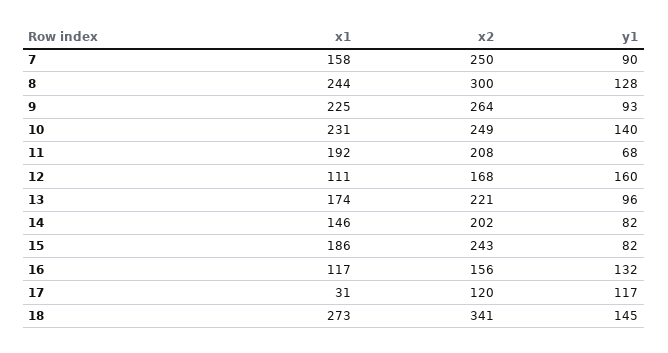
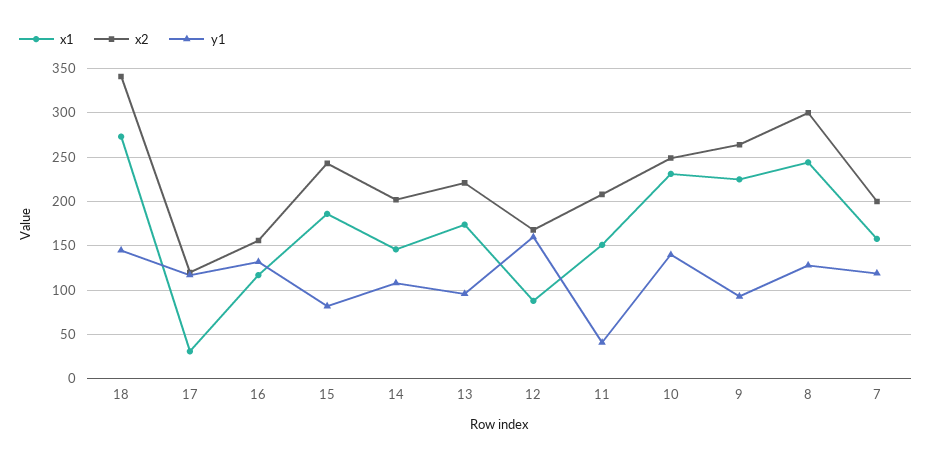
  {
    "x1": {
      "7": 158,
      "8": 244,
      "9": 225,
      "10": 231,
-     "11": 192,
+     "11": 150,
-     "12": 111,
+     "12": 90,
      "13": 174,
      "14": 146,
      "15": 186,
      "16": 117,
      "17": 31,
      "18": 273
    },
    "x2": {
-     "7": 250,
+     "7": 200,
      "8": 300,
      "9": 264,
      "10": 249,
      "11": 208,
      "12": 168,
      "13": 221,
      "14": 202,
      "15": 243,
      "16": 156,
      "17": 120,
      "18": 341
    },
    "y1": {
-     "7": 90,
+     "7": 120,
      "8": 128,
      "9": 93,
      "10": 140,
-     "11": 68,
+     "11": 40,
      "12": 160,
      "13": 96,
-     "14": 82,
+     "14": 110,
      "15": 82,
      "16": 132,
      "17": 117,
      "18": 145
    }
  }

